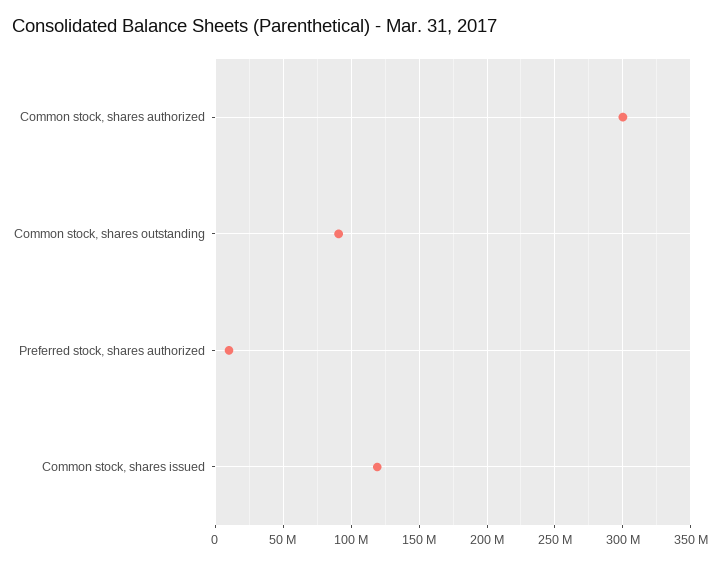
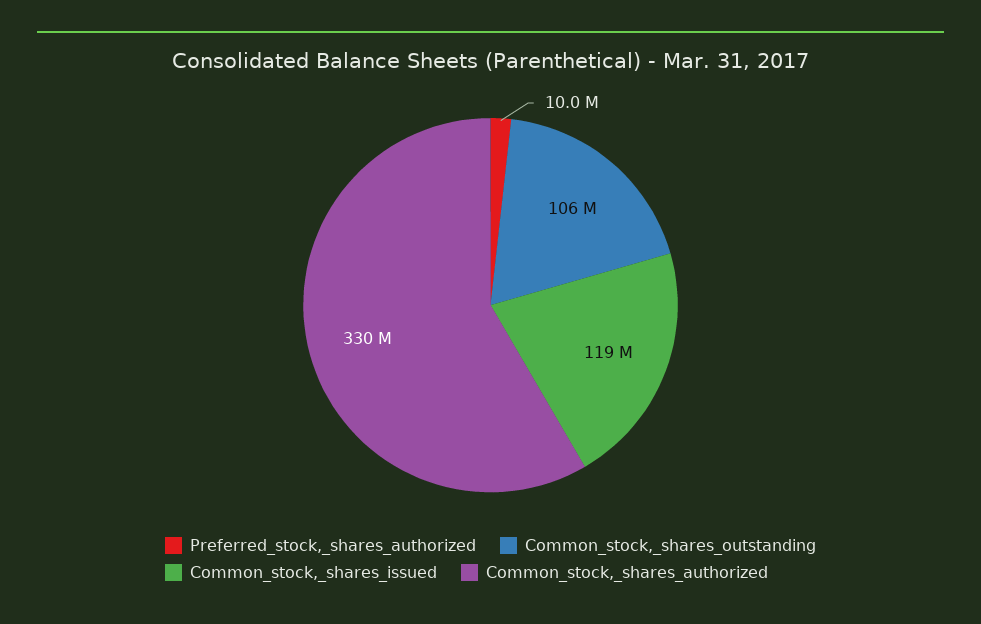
  {
-   "Common stock, shares authorized": 300000000,
+   "Common stock, shares authorized": 330000000,
-   "Common stock, shares outstanding": 90000000,
+   "Common stock, shares outstanding": 106000000,
    "Preferred stock, shares authorized": 10000000,
    "Common stock, shares issued": 119000000
  }

